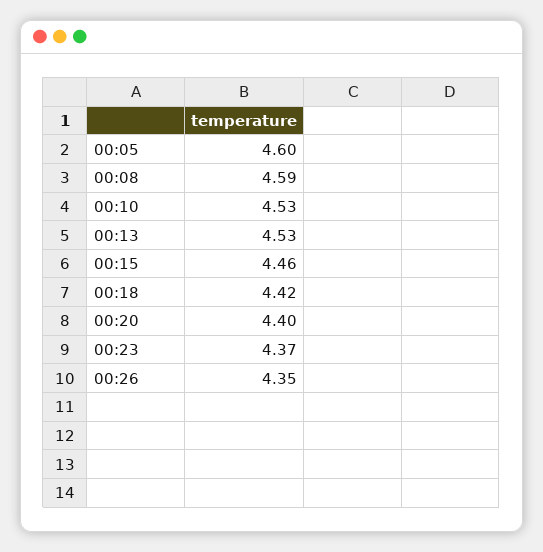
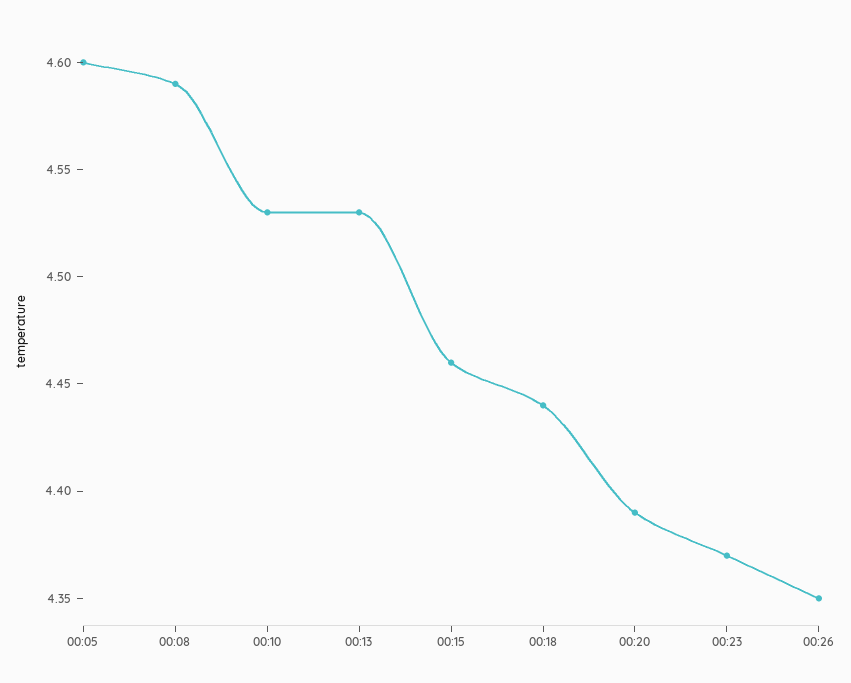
  {
    "00:05": 4.6,
    "00:08": 4.59,
    "00:10": 4.53,
    "00:13": 4.53,
    "00:15": 4.46,
-   "00:18": 4.42,
+   "00:18": 4.44,
-   "00:20": 4.4,
+   "00:20": 4.39,
    "00:23": 4.37,
    "00:26": 4.35
  }

